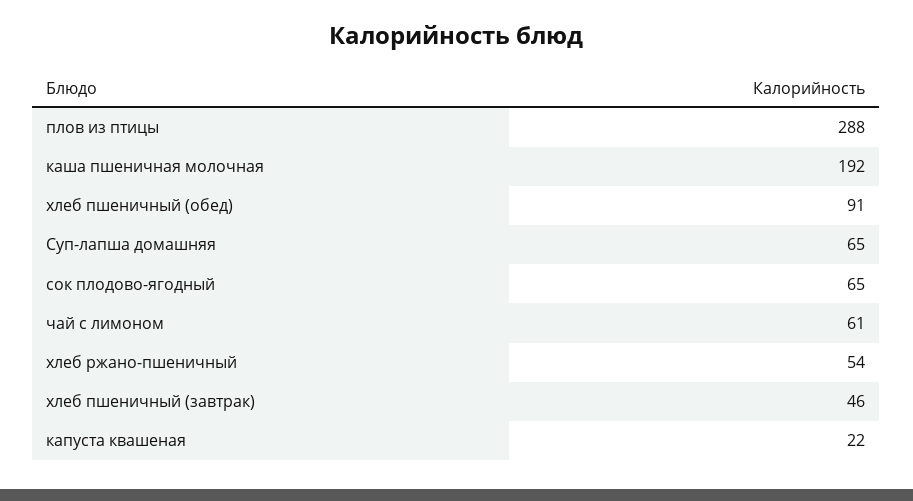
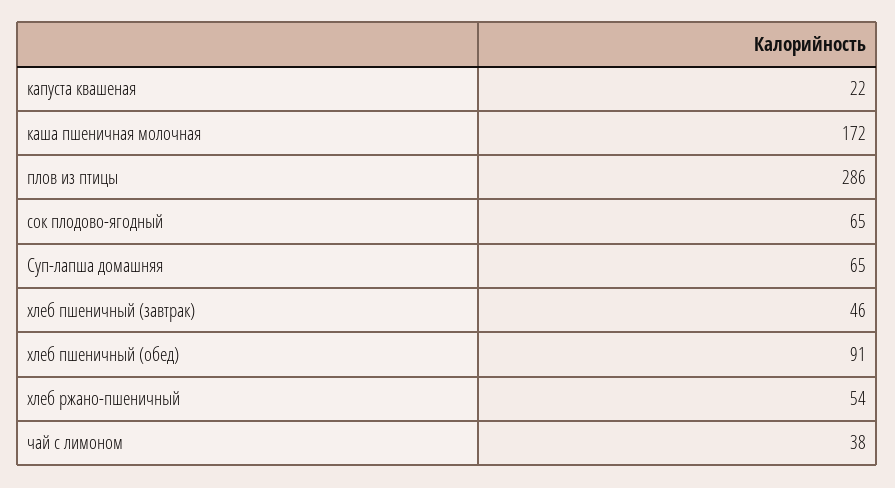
  {
-   "плов из птицы": 288,
+   "плов из птицы": 286,
-   "каша пшеничная молочная": 192,
+   "каша пшеничная молочная": 172,
    "хлеб пшеничный (обед)": 91,
    "Суп-лапша домашняя": 65,
    "сок плодово-ягодный": 65,
-   "чай с лимоном": 61,
+   "чай с лимоном": 38,
    "хлеб ржано-пшеничный": 54,
    "хлеб пшеничный (завтрак)": 46,
    "капуста квашеная": 22
  }

